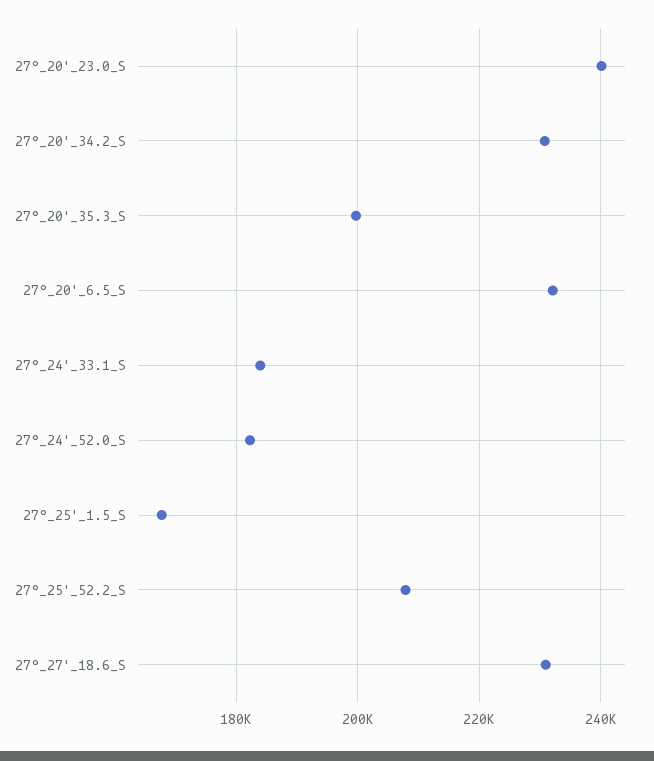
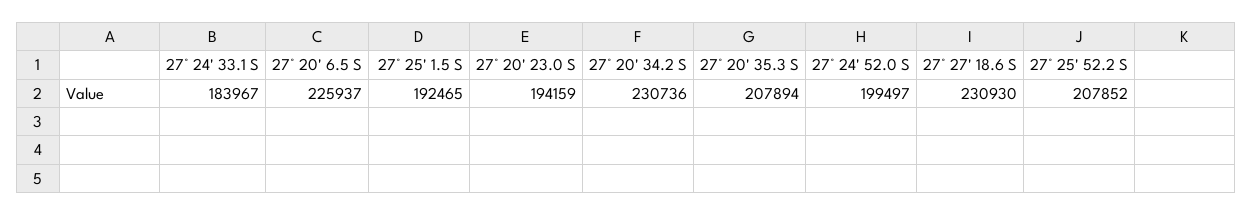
  {
-   "27°_20'_23.0_S": 240000,
+   "27°_20'_23.0_S": 194159,
    "27°_20'_34.2_S": 230736,
-   "27°_20'_35.3_S": 200000,
+   "27°_20'_35.3_S": 207894,
-   "27°_20'_6.5_S": 232000,
+   "27°_20'_6.5_S": 225937,
    "27°_24'_33.1_S": 183967,
-   "27°_24'_52.0_S": 182000,
+   "27°_24'_52.0_S": 199497,
-   "27°_25'_1.5_S": 168000,
+   "27°_25'_1.5_S": 192465,
    "27°_25'_52.2_S": 207852,
    "27°_27'_18.6_S": 230930
  }

